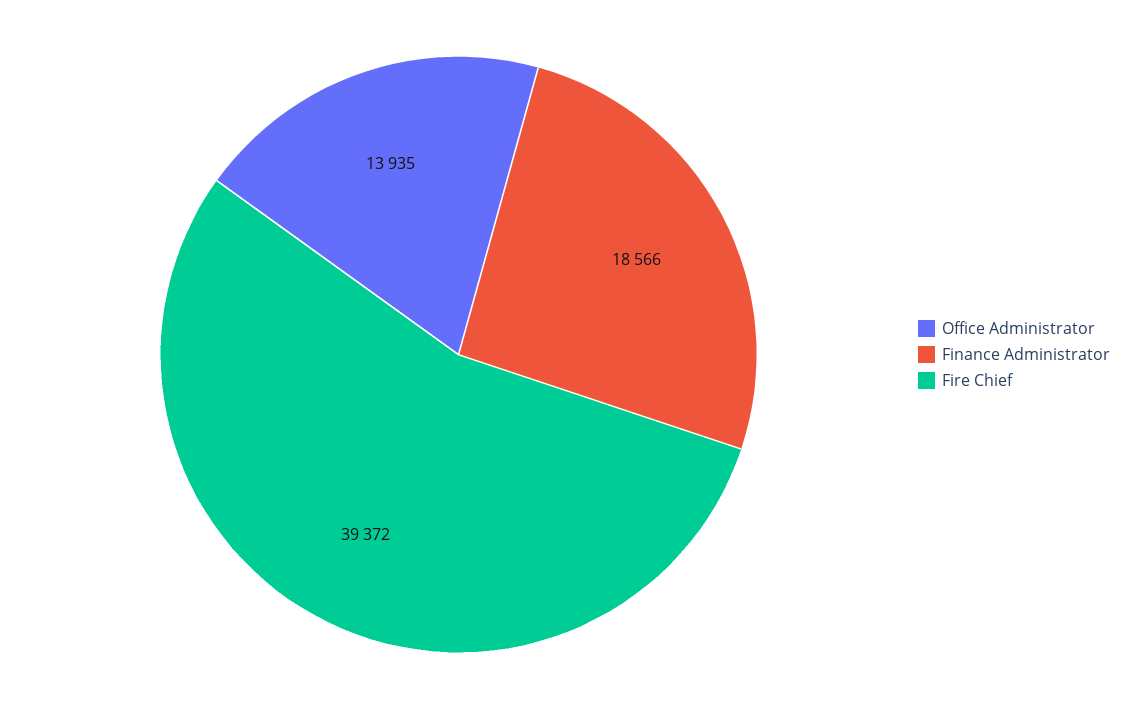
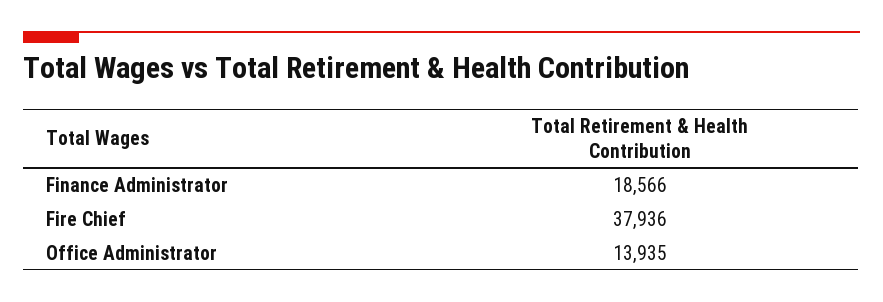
  {
    "Office Administrator": 13935,
    "Finance Administrator": 18566,
-   "Fire Chief": 39372
+   "Fire Chief": 37936
  }

